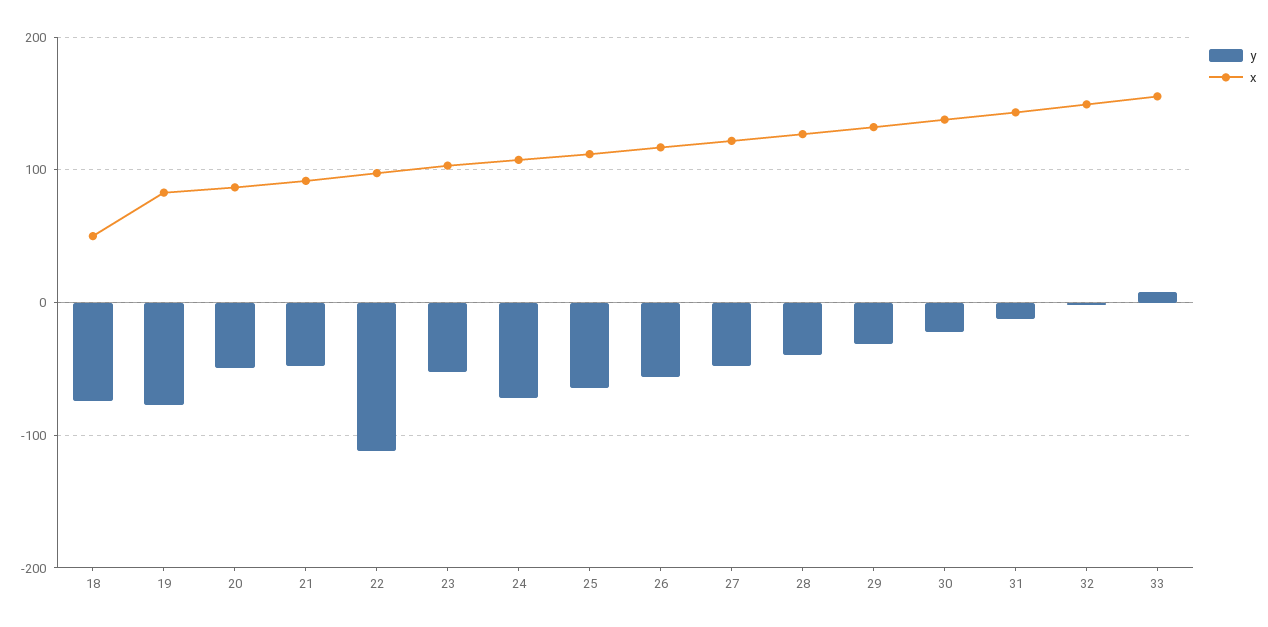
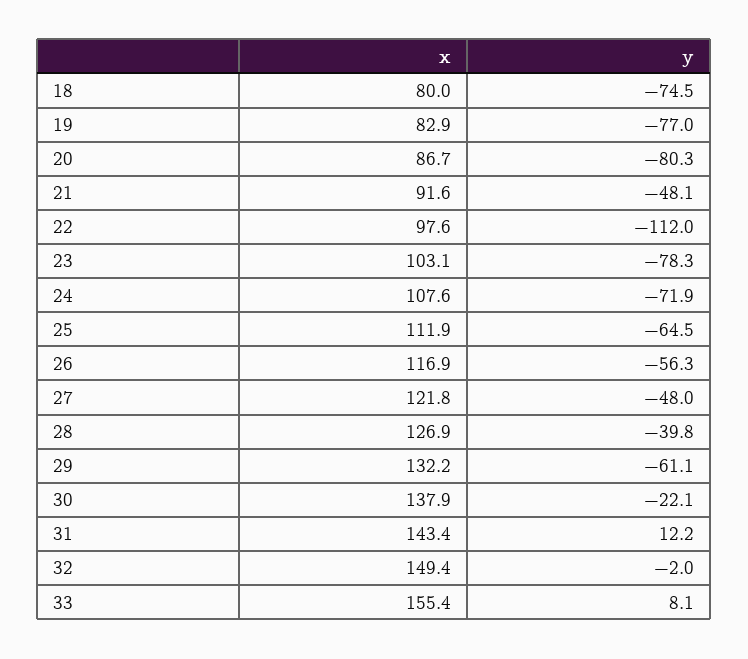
  {
    "y": {
      "18": -74.5,
      "19": -77,
-     "20": -50,
+     "20": -80.3,
      "21": -48.1,
      "22": -112,
-     "23": -50,
+     "23": -78.3,
      "24": -71.9,
      "25": -64.5,
      "26": -56.3,
      "27": -48,
      "28": -39.8,
-     "29": -30,
+     "29": -61.1,
      "30": -22.1,
-     "31": -10,
+     "31": 12.2,
      "32": -2,
      "33": 8.1
    },
    "x": {
-     "18": 50,
+     "18": 80,
      "19": 82.9,
      "20": 86.7,
      "21": 91.6,
      "22": 97.6,
      "23": 103.1,
      "24": 107.6,
      "25": 111.9,
      "26": 116.9,
      "27": 121.8,
      "28": 126.9,
      "29": 132.2,
      "30": 137.9,
      "31": 143.4,
      "32": 149.4,
      "33": 155.4
    }
  }

